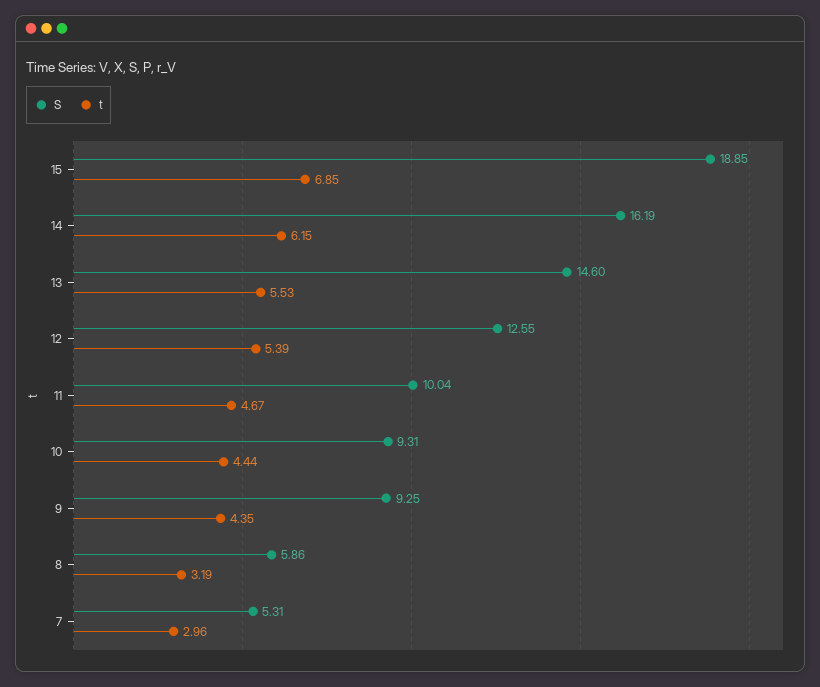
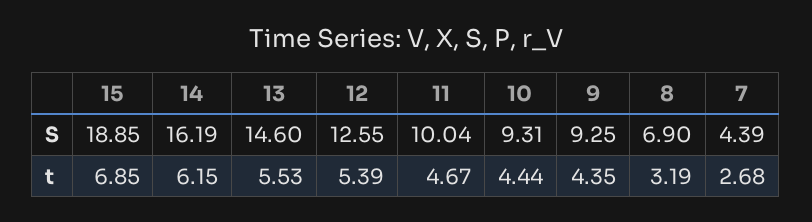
  {
    "S": {
      "15": 18.85,
      "14": 16.19,
      "13": 14.6,
      "12": 12.55,
      "11": 10.04,
      "10": 9.31,
      "9": 9.25,
-     "8": 5.86,
+     "8": 6.9,
-     "7": 5.31
+     "7": 4.39
    },
    "t": {
      "15": 6.85,
      "14": 6.15,
      "13": 5.53,
      "12": 5.39,
      "11": 4.67,
      "10": 4.44,
      "9": 4.35,
      "8": 3.19,
-     "7": 2.96
+     "7": 2.68
    }
  }

